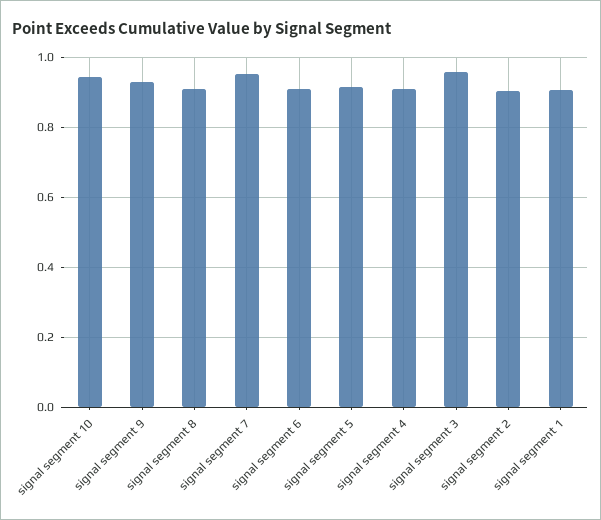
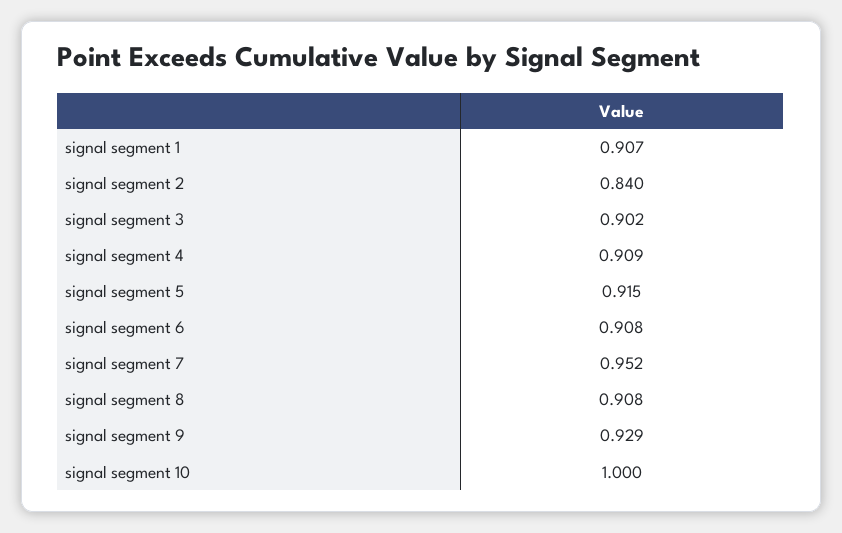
  {
-   "signal segment 10": 0.94,
+   "signal segment 10": 1,
    "signal segment 9": 0.929,
    "signal segment 8": 0.908,
    "signal segment 7": 0.952,
    "signal segment 6": 0.908,
    "signal segment 5": 0.915,
    "signal segment 4": 0.909,
-   "signal segment 3": 0.96,
+   "signal segment 3": 0.902,
-   "signal segment 2": 0.9,
+   "signal segment 2": 0.84,
    "signal segment 1": 0.907
  }

